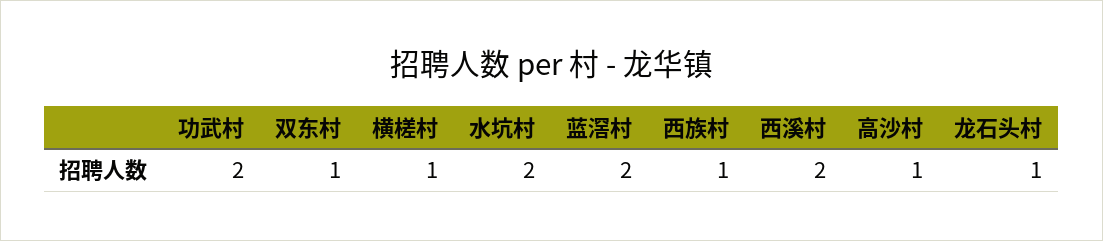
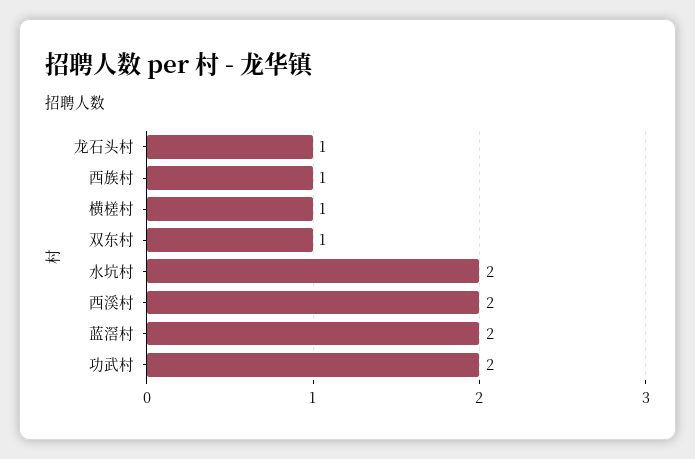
  {
    "功武村": 2,
    "双东村": 1,
    "横槎村": 1,
    "水坑村": 2,
    "蓝滘村": 2,
    "西族村": 1,
    "西溪村": 2,
-   "高沙村": 1,
    "龙石头村": 1
  }

